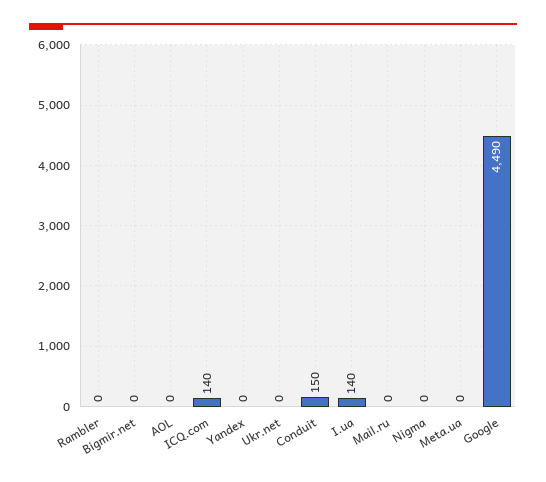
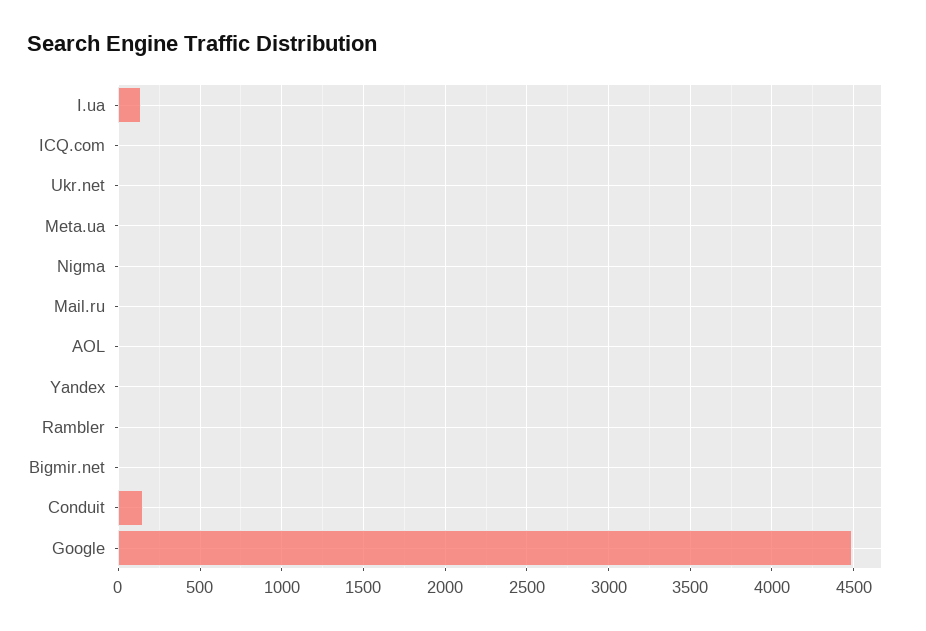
  {
    "Rambler": 0,
    "Bigmir.net": 0,
    "AOL": 0,
-   "ICQ.com": 140,
+   "ICQ.com": 0,
    "Yandex": 0,
    "Ukr.net": 0,
    "Conduit": 150,
    "I.ua": 140,
    "Mail.ru": 0,
    "Nigma": 0,
    "Meta.ua": 0,
    "Google": 4490
  }

